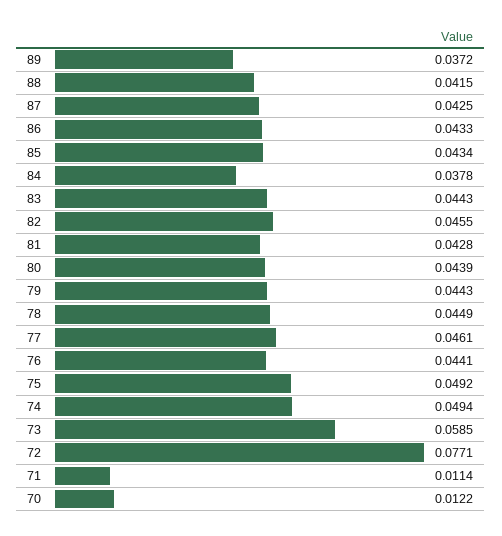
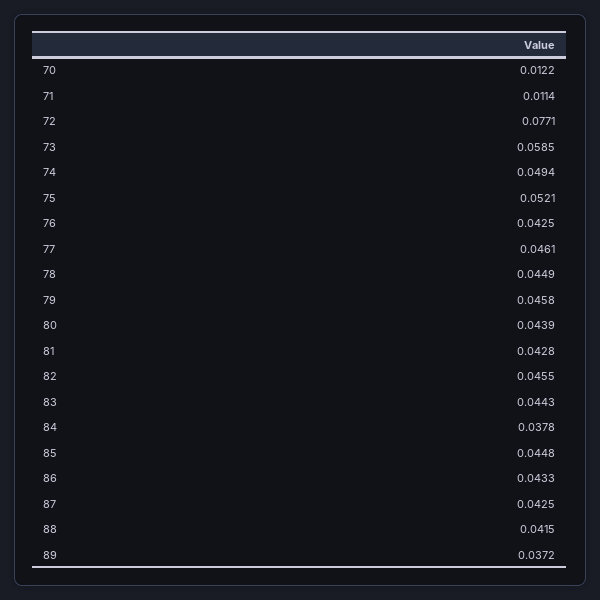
  {
    "89": 0.0372,
    "88": 0.0415,
    "87": 0.0425,
    "86": 0.0433,
-   "85": 0.0434,
+   "85": 0.0448,
    "84": 0.0378,
    "83": 0.0443,
    "82": 0.0455,
    "81": 0.0428,
    "80": 0.0439,
-   "79": 0.0443,
+   "79": 0.0458,
    "78": 0.0449,
    "77": 0.0461,
-   "76": 0.0441,
+   "76": 0.0425,
-   "75": 0.0492,
+   "75": 0.0521,
    "74": 0.0494,
    "73": 0.0585,
    "72": 0.0771,
    "71": 0.0114,
    "70": 0.0122
  }

